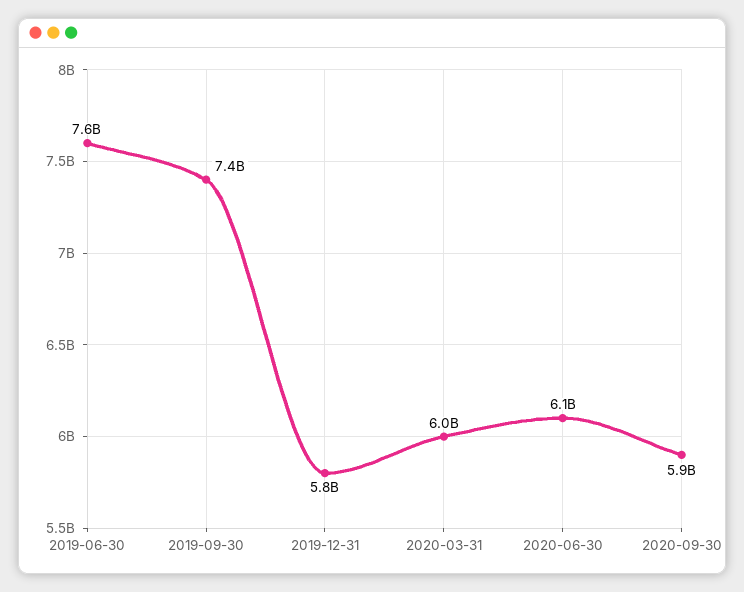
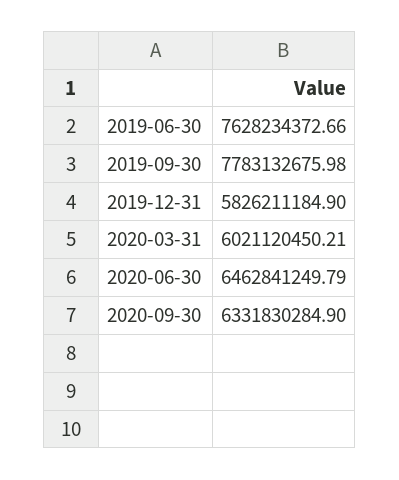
  {
    "2019-06-30": 7628234372.66,
-   "2019-09-30": 7400000000,
+   "2019-09-30": 7783132675.98,
    "2019-12-31": 5826211184.9,
    "2020-03-31": 6021120450.21,
-   "2020-06-30": 6100000000,
+   "2020-06-30": 6462841249.79,
-   "2020-09-30": 5900000000
+   "2020-09-30": 6331830284.9
  }

